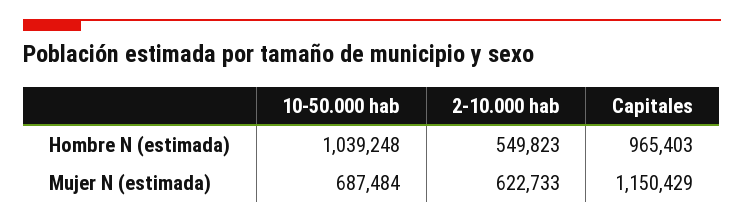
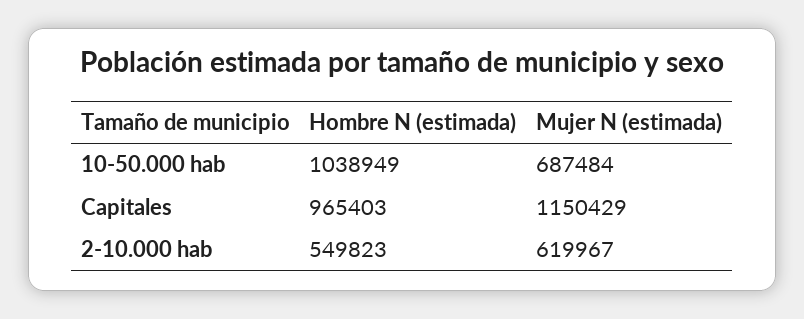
  {
    "10-50.000 hab": {
-     "Hombre N (estimada)": 1039248,
+     "Hombre N (estimada)": 1038949,
      "Mujer N (estimada)": 687484
    },
    "2-10.000 hab": {
      "Hombre N (estimada)": 549823,
-     "Mujer N (estimada)": 622733
+     "Mujer N (estimada)": 619967
    },
    "Capitales": {
      "Hombre N (estimada)": 965403,
      "Mujer N (estimada)": 1150429
    }
  }

